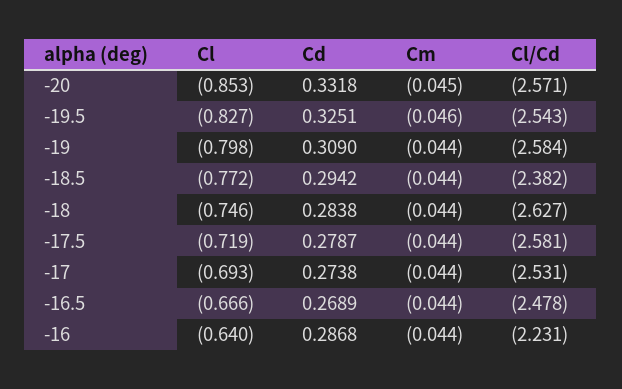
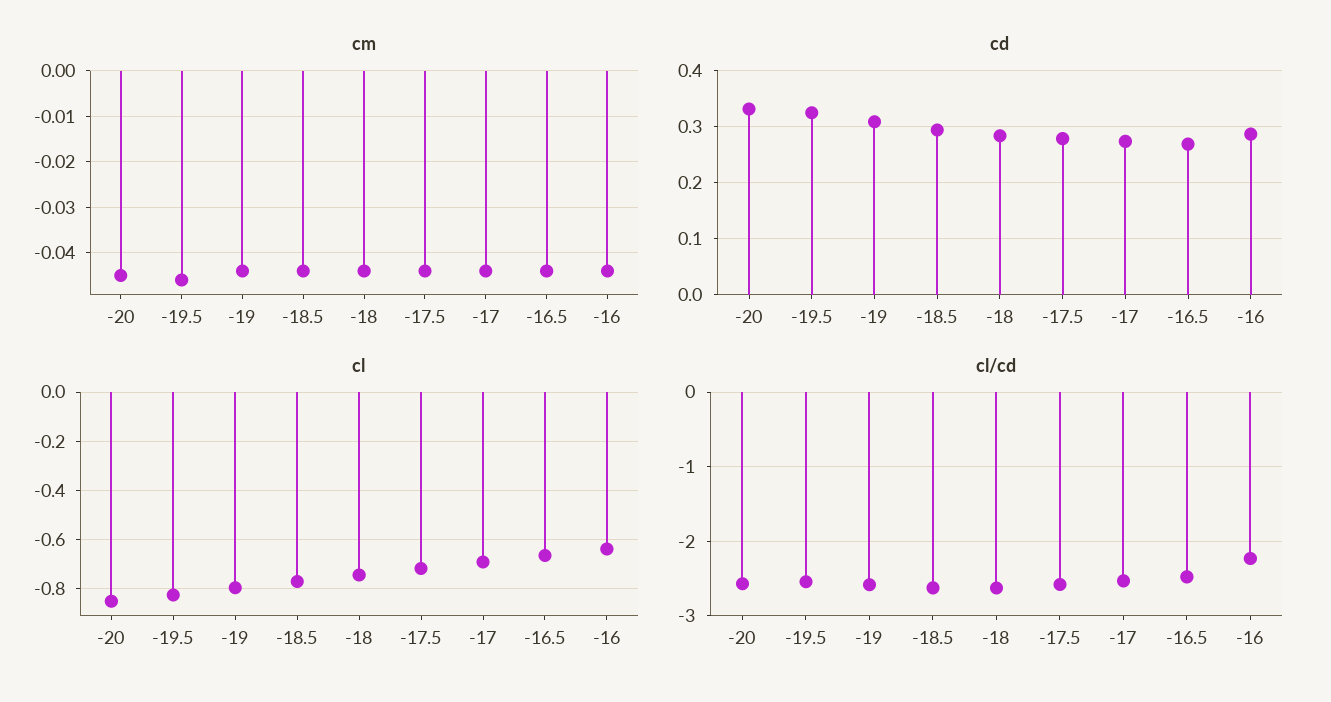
  {
    "Cl": {
      "-20": -0.853,
      "-19.5": -0.827,
      "-19": -0.798,
      "-18.5": -0.772,
      "-18": -0.746,
      "-17.5": -0.719,
      "-17": -0.693,
      "-16.5": -0.666,
      "-16": -0.64
    },
    "Cd": {
      "-20": 0.3318,
      "-19.5": 0.3251,
      "-19": 0.309,
      "-18.5": 0.2942,
      "-18": 0.2838,
      "-17.5": 0.2787,
      "-17": 0.2738,
      "-16.5": 0.2689,
      "-16": 0.2868
    },
    "Cm": {
      "-20": -0.045,
      "-19.5": -0.046,
      "-19": -0.044,
      "-18.5": -0.044,
      "-18": -0.044,
      "-17.5": -0.044,
      "-17": -0.044,
      "-16.5": -0.044,
      "-16": -0.044
    },
    "Cl/Cd": {
      "-20": -2.571,
      "-19.5": -2.543,
      "-19": -2.584,
-     "-18.5": -2.382,
+     "-18.5": -2.6,
      "-18": -2.627,
      "-17.5": -2.581,
      "-17": -2.531,
      "-16.5": -2.478,
      "-16": -2.231
    }
  }

